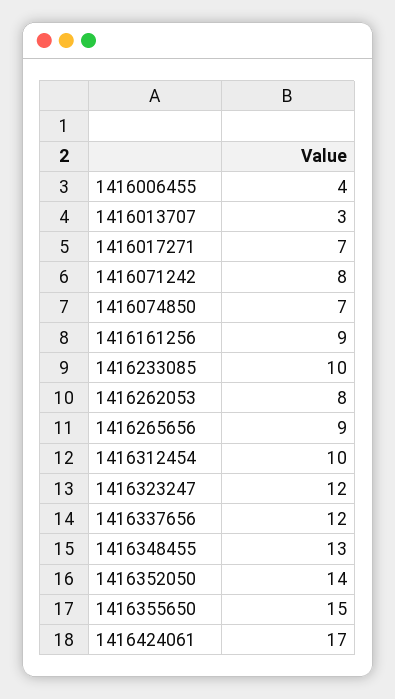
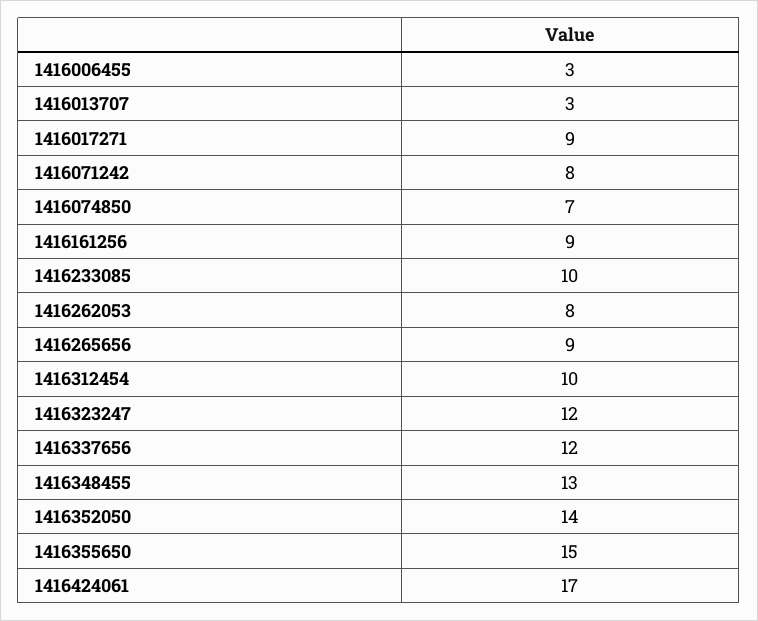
  {
-   "1416006455": 4,
+   "1416006455": 3,
    "1416013707": 3,
-   "1416017271": 7,
+   "1416017271": 9,
    "1416071242": 8,
    "1416074850": 7,
    "1416161256": 9,
    "1416233085": 10,
    "1416262053": 8,
    "1416265656": 9,
    "1416312454": 10,
    "1416323247": 12,
    "1416337656": 12,
    "1416348455": 13,
    "1416352050": 14,
    "1416355650": 15,
    "1416424061": 17
  }

